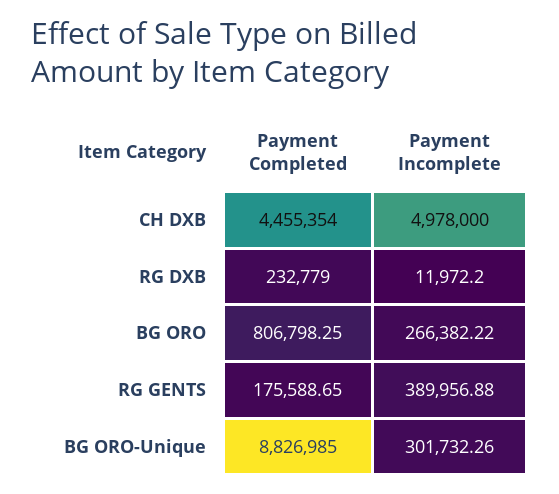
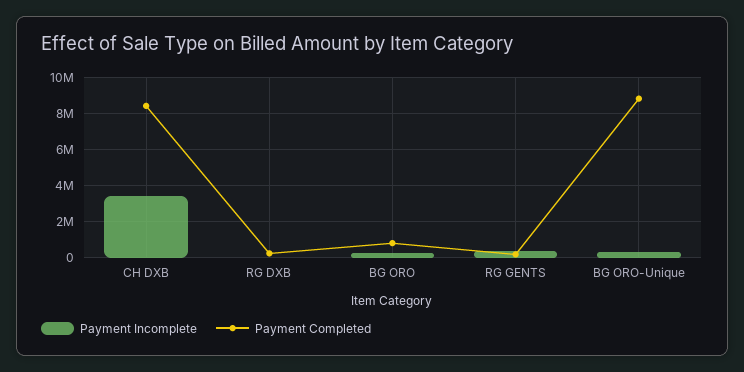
  {
    "Payment Completed": {
-     "CH DXB": 4455354,
+     "CH DXB": 8500000,
      "RG DXB": 232779,
      "BG ORO": 806798.25,
      "RG GENTS": 175588.65,
      "BG ORO-Unique": 8826985
    },
    "Payment Incomplete": {
-     "CH DXB": 4978000,
+     "CH DXB": 3500000,
      "RG DXB": 11972.2,
      "BG ORO": 266382.22,
      "RG GENTS": 389956.88,
      "BG ORO-Unique": 301732.26
    }
  }

